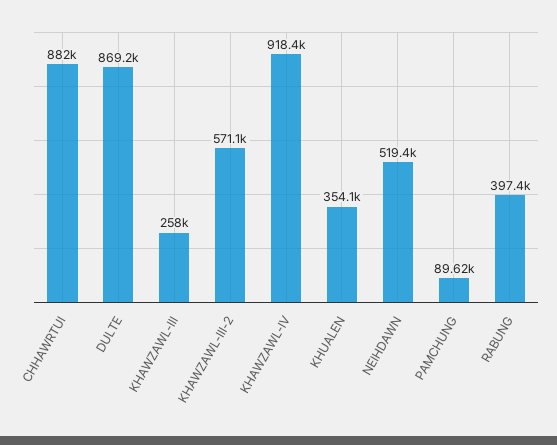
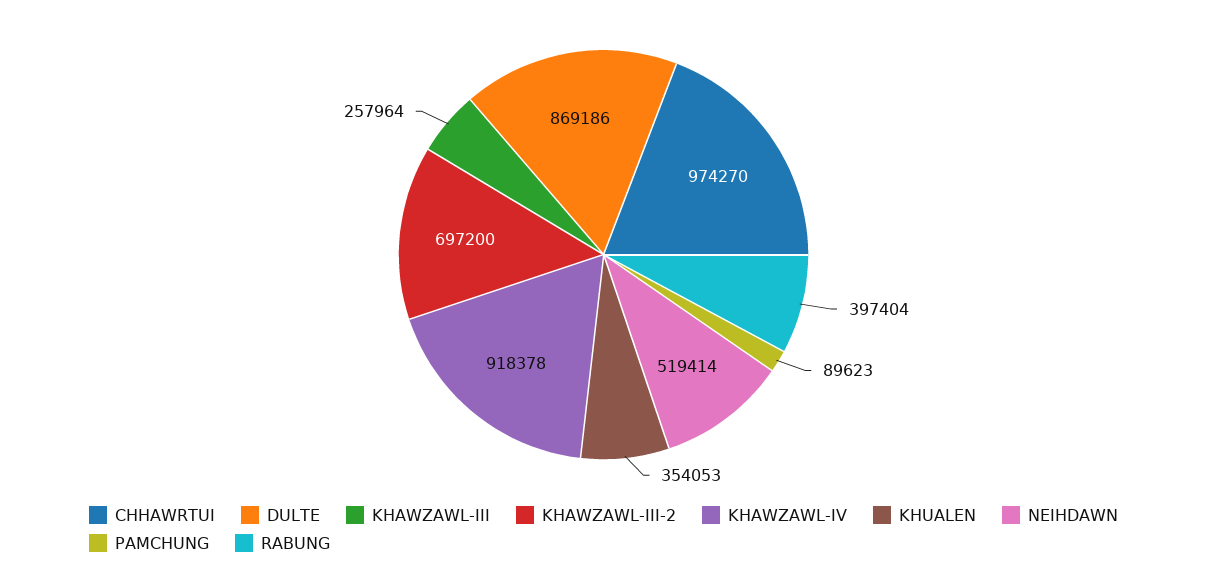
  {
-   "CHHAWRTUI": 882000,
+   "CHHAWRTUI": 974270,
    "DULTE": 869186,
    "KHAWZAWL-III": 257964,
-   "KHAWZAWL-III-2": 571100,
+   "KHAWZAWL-III-2": 697200,
    "KHAWZAWL-IV": 918378,
    "KHUALEN": 354053,
    "NEIHDAWN": 519414,
    "PAMCHUNG": 89623,
    "RABUNG": 397404
  }

